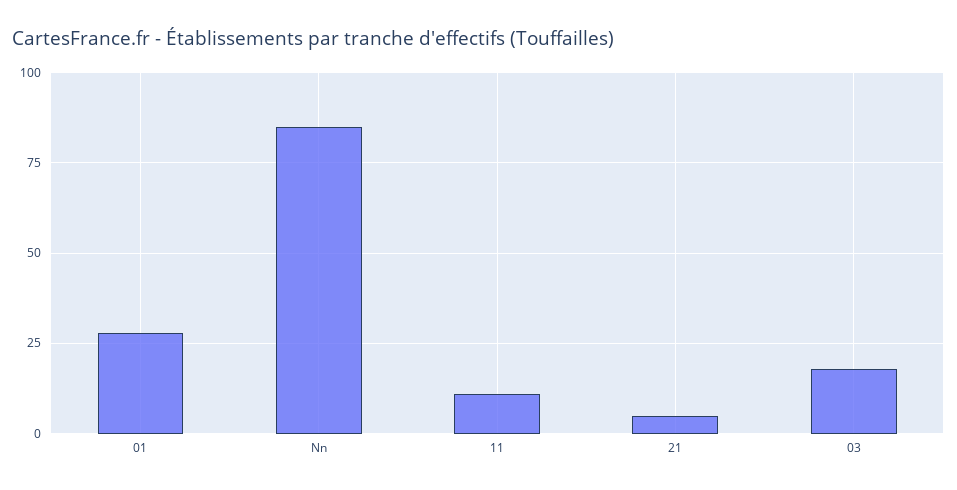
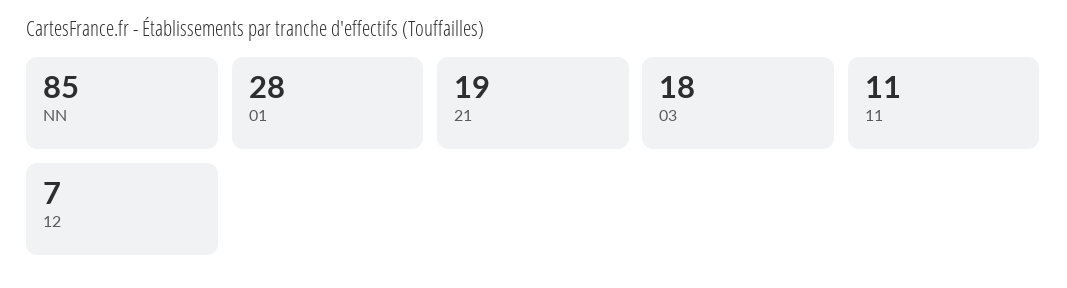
  {
    "01": 28,
    "Nn": 85,
    "11": 11,
-   "21": 5,
+   "21": 19,
-   "03": 18
+   "03": 18,
+   "12": 7
  }

